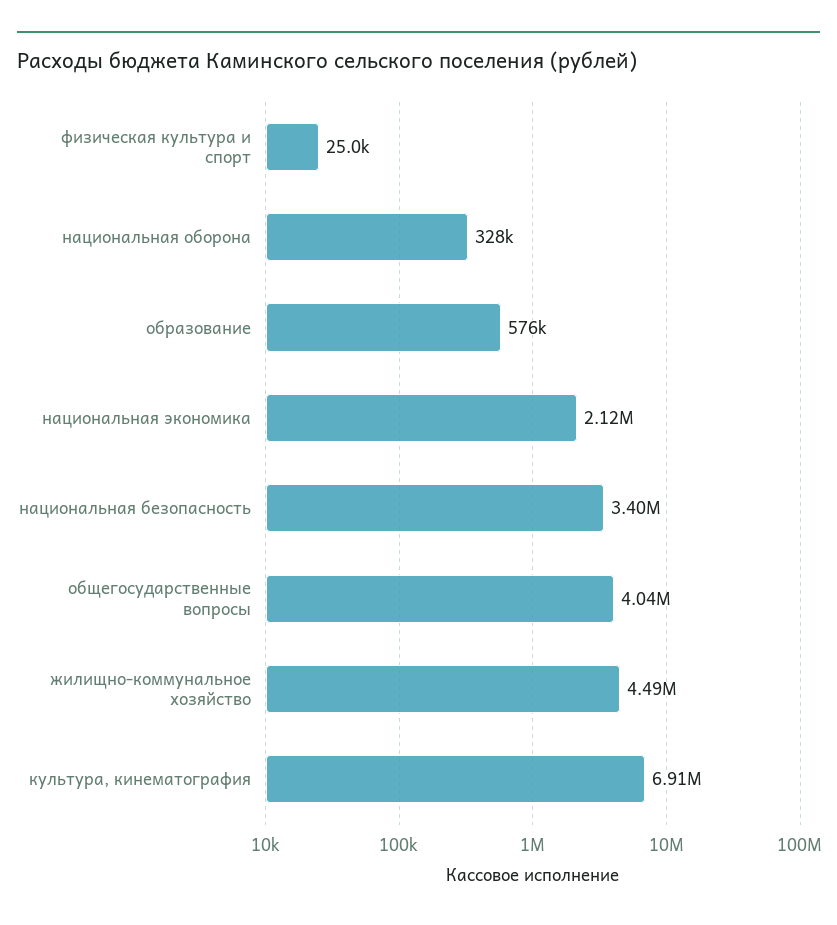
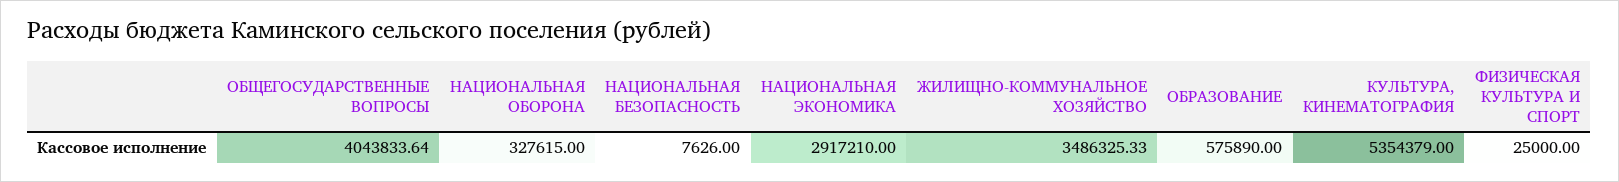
  {
    "физическая культура и спорт": 25000,
    "национальная оборона": 327615,
    "образование": 575890,
-   "национальная экономика": 2120000,
+   "национальная экономика": 2917210,
-   "национальная безопасность": 3400000,
+   "национальная безопасность": 7626,
    "общегосударственные вопросы": 4043833.64,
-   "жилищно-коммунальное хозяйство": 4490000,
+   "жилищно-коммунальное хозяйство": 3486325.33,
-   "культура, кинематография": 6910000
+   "культура, кинематография": 5354379
  }

